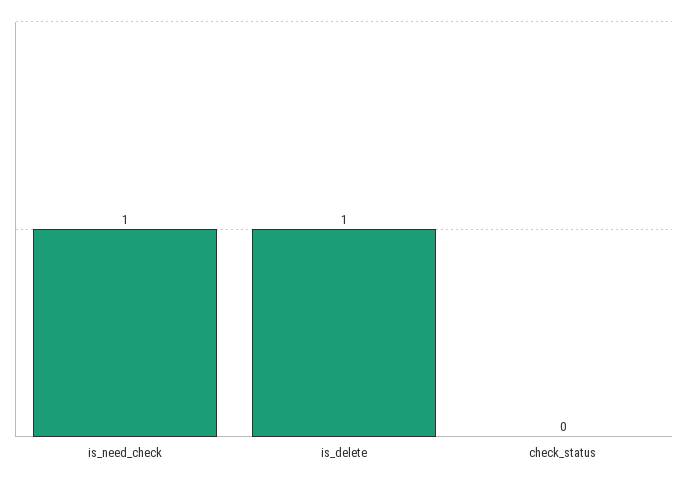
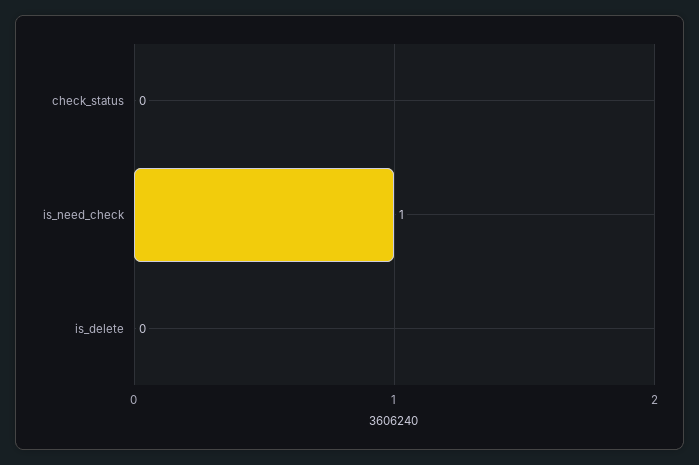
  {
    "is_need_check": 1,
-   "is_delete": 1,
+   "is_delete": 0,
    "check_status": 0
  }

